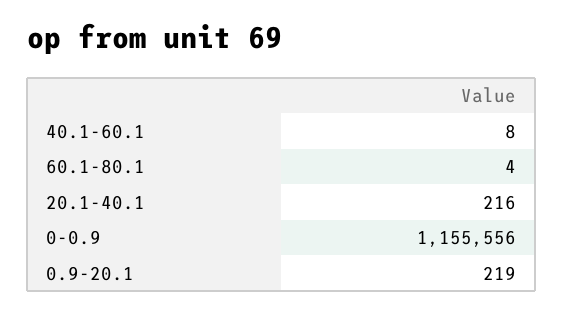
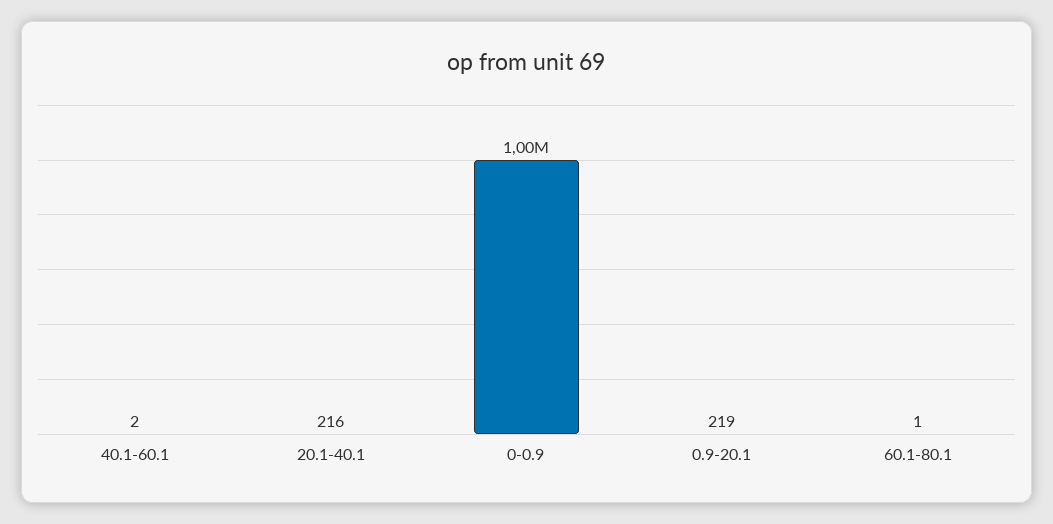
  {
-   "40.1-60.1": 8,
+   "40.1-60.1": 2,
-   "60.1-80.1": 4,
+   "60.1-80.1": 1,
    "20.1-40.1": 216,
-   "0-0.9": 1155556,
+   "0-0.9": 1000000,
    "0.9-20.1": 219
  }

